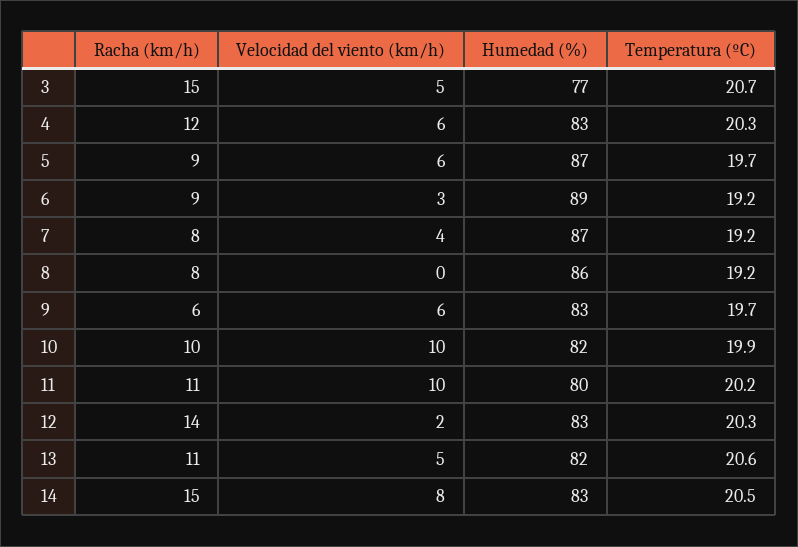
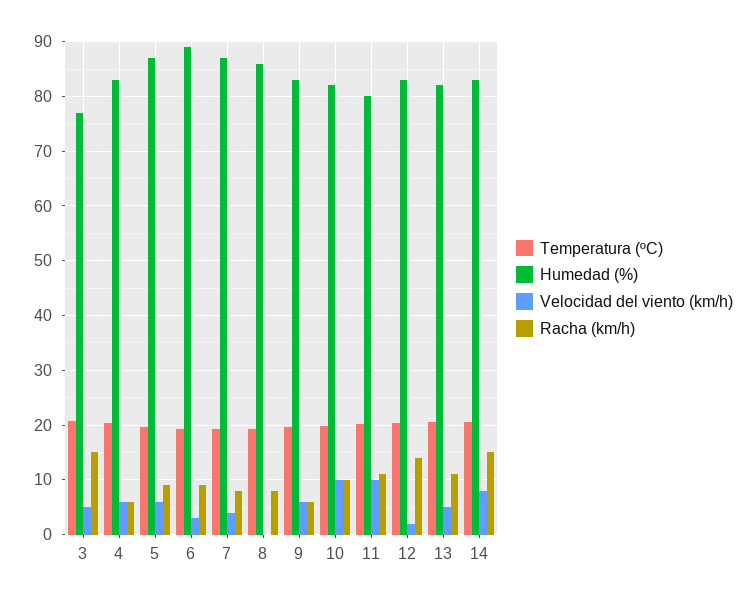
  {
    "Racha (km/h)": {
      "3": 15,
-     "4": 12,
+     "4": 6,
      "5": 9,
      "6": 9,
      "7": 8,
      "8": 8,
      "9": 6,
      "10": 10,
      "11": 11,
      "12": 14,
      "13": 11,
      "14": 15
    },
    "Velocidad del viento (km/h)": {
      "3": 5,
      "4": 6,
      "5": 6,
      "6": 3,
      "7": 4,
      "8": 0,
      "9": 6,
      "10": 10,
      "11": 10,
      "12": 2,
      "13": 5,
      "14": 8
    },
    "Humedad (%)": {
      "3": 77,
      "4": 83,
      "5": 87,
      "6": 89,
      "7": 87,
      "8": 86,
      "9": 83,
      "10": 82,
      "11": 80,
      "12": 83,
      "13": 82,
      "14": 83
    },
    "Temperatura (ºC)": {
      "3": 20.7,
      "4": 20.3,
      "5": 19.7,
      "6": 19.2,
      "7": 19.2,
      "8": 19.2,
      "9": 19.7,
      "10": 19.9,
      "11": 20.2,
      "12": 20.3,
      "13": 20.6,
      "14": 20.5
    }
  }

